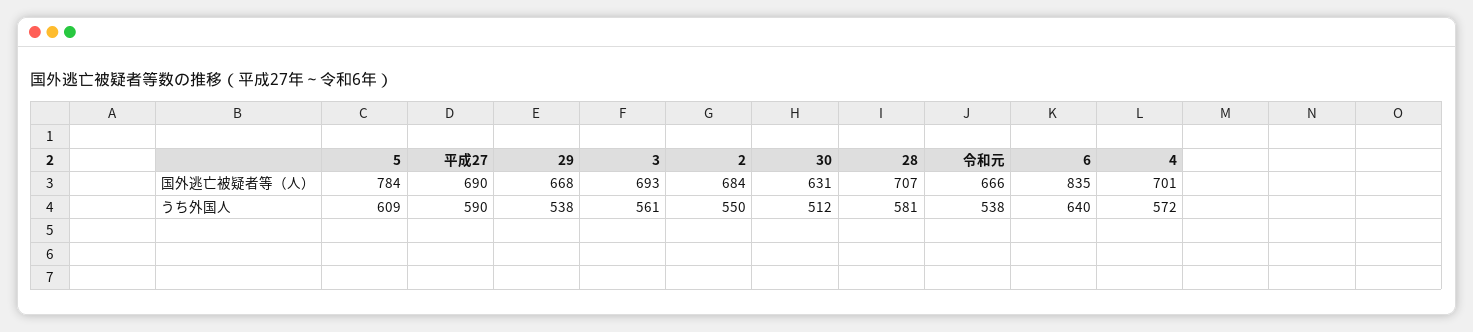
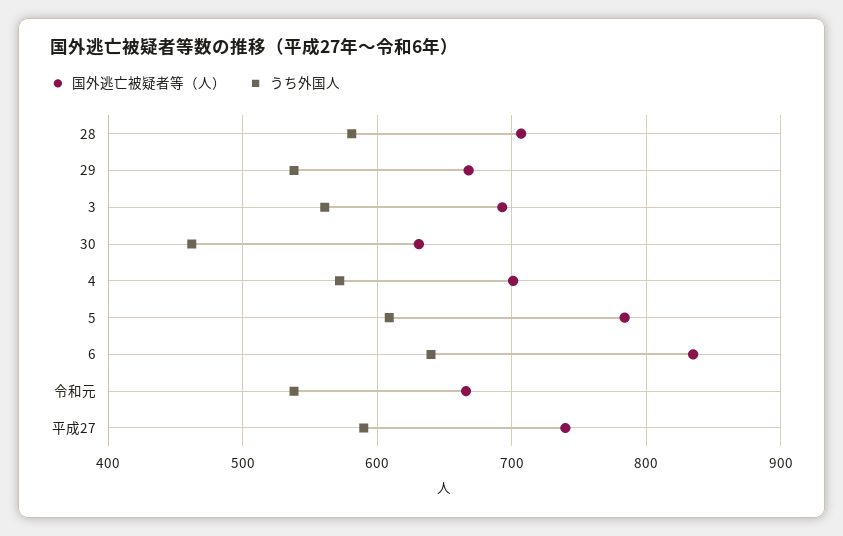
  {
    "国外逃亡被疑者等（人）": {
      "5": 784,
-     "平成27": 690,
+     "平成27": 740,
      "29": 668,
      "3": 693,
-     "2": 684,
      "30": 631,
      "28": 707,
      "令和元": 666,
      "6": 835,
      "4": 701
    },
    "うち外国人": {
      "5": 609,
      "平成27": 590,
      "29": 538,
      "3": 561,
-     "2": 550,
-     "30": 512,
+     "30": 460,
      "28": 581,
      "令和元": 538,
      "6": 640,
      "4": 572
    }
  }

